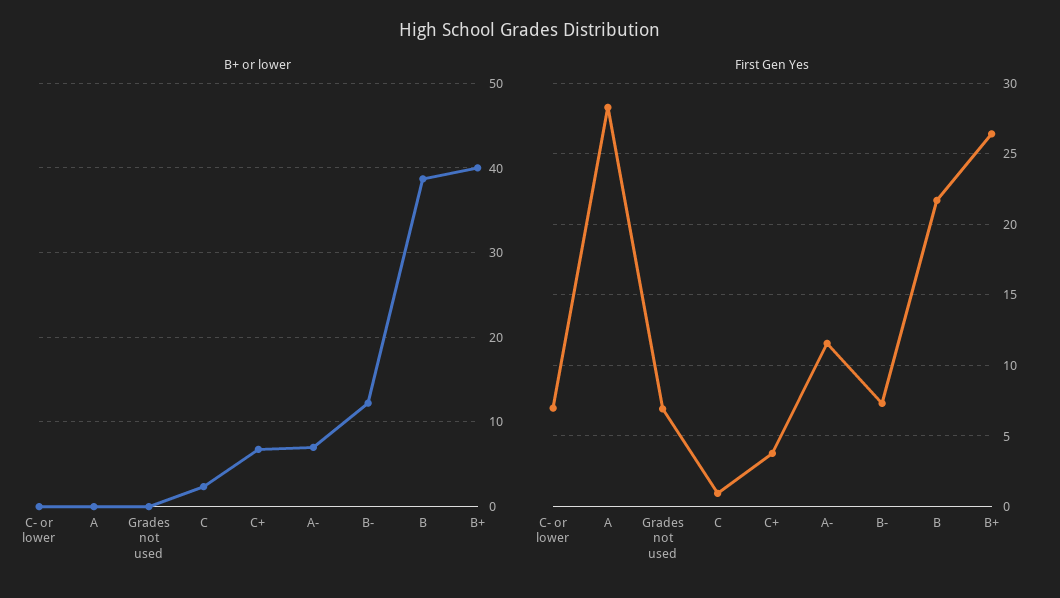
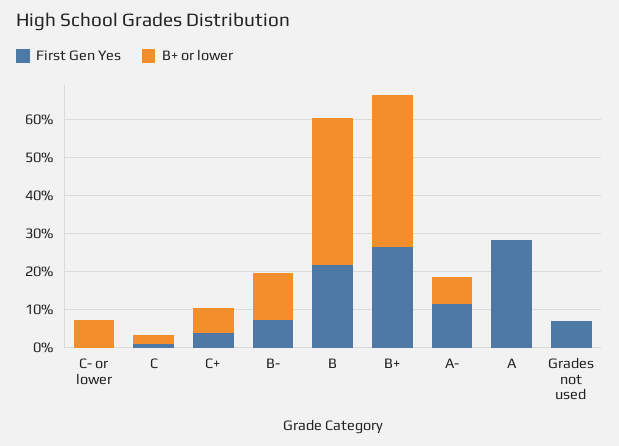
  {
    "B+ or lower": {
-     "C- or lower": 0,
+     "C- or lower": 7.5,
      "A": 0,
      "Grades not used": 0,
      "C": 2,
      "C+": 7,
      "A-": 7,
      "B-": 12,
      "B": 39,
      "B+": 40
    },
    "First Gen Yes": {
-     "C- or lower": 7,
+     "C- or lower": 0,
      "A": 28.5,
      "Grades not used": 7,
      "C": 1,
      "C+": 4,
      "A-": 11.5,
      "B-": 7.5,
      "B": 21.5,
      "B+": 26.5
    }
  }

